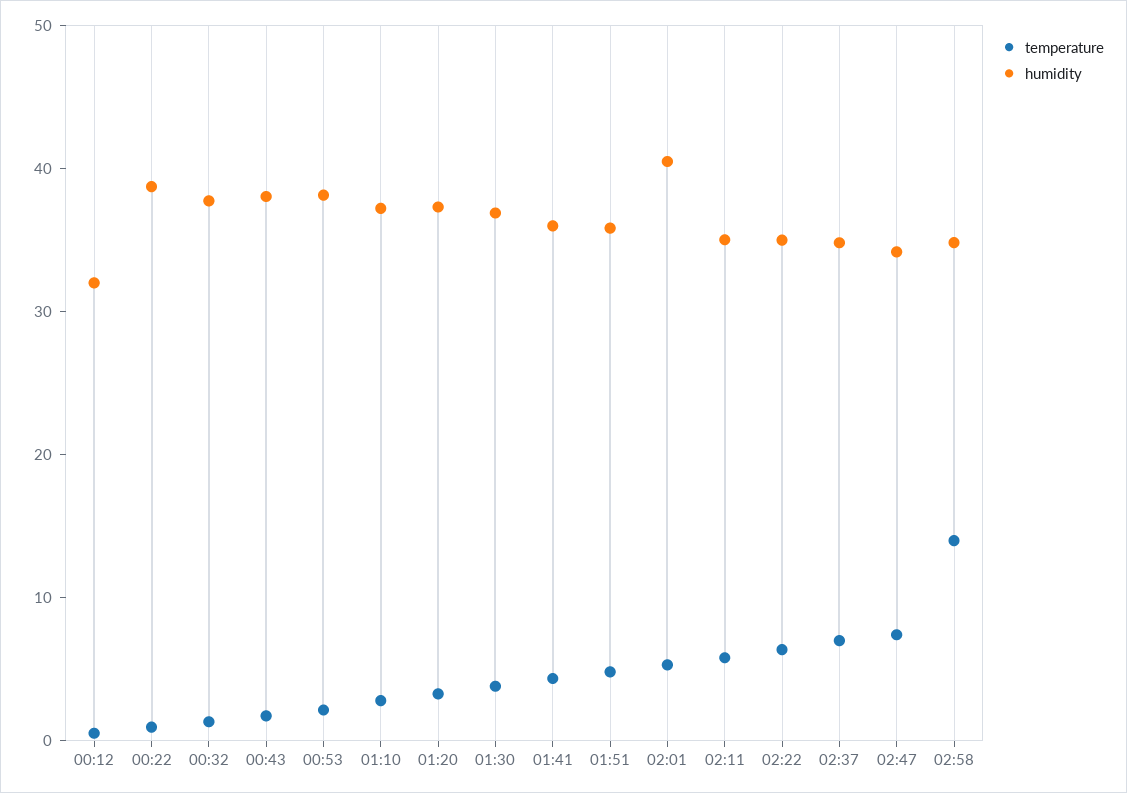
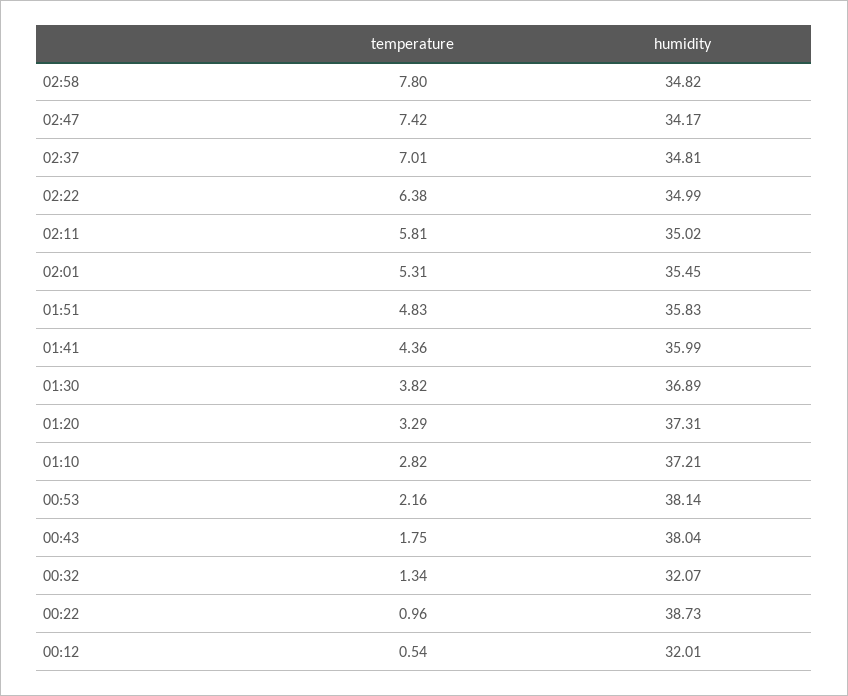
  {
    "temperature": {
      "00:12": 0.54,
      "00:22": 0.96,
      "00:32": 1.34,
      "00:43": 1.75,
      "00:53": 2.16,
      "01:10": 2.82,
      "01:20": 3.29,
      "01:30": 3.82,
      "01:41": 4.36,
      "01:51": 4.83,
      "02:01": 5.31,
      "02:11": 5.81,
      "02:22": 6.38,
      "02:37": 7.01,
      "02:47": 7.42,
-     "02:58": 14
+     "02:58": 7.8
    },
    "humidity": {
      "00:12": 32.01,
      "00:22": 38.73,
-     "00:32": 38,
+     "00:32": 32.07,
      "00:43": 38.04,
      "00:53": 38.14,
      "01:10": 37.21,
      "01:20": 37.31,
      "01:30": 36.89,
      "01:41": 35.99,
      "01:51": 35.83,
-     "02:01": 40,
+     "02:01": 35.45,
      "02:11": 35.02,
      "02:22": 34.99,
      "02:37": 34.81,
      "02:47": 34.17,
      "02:58": 34.82
    }
  }

